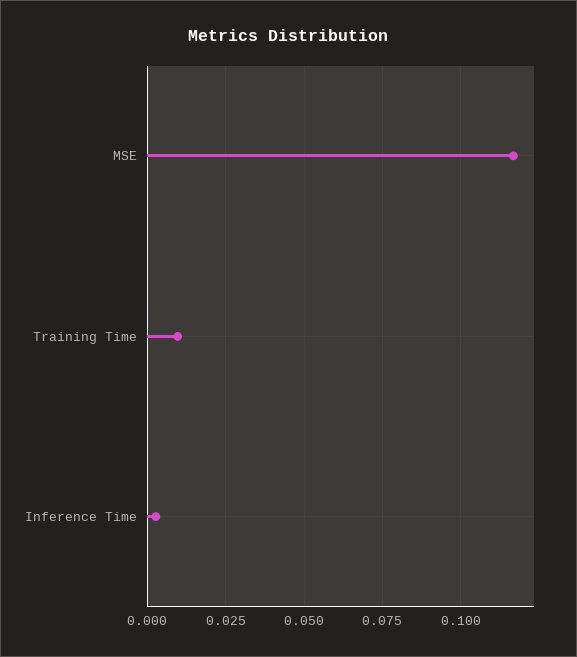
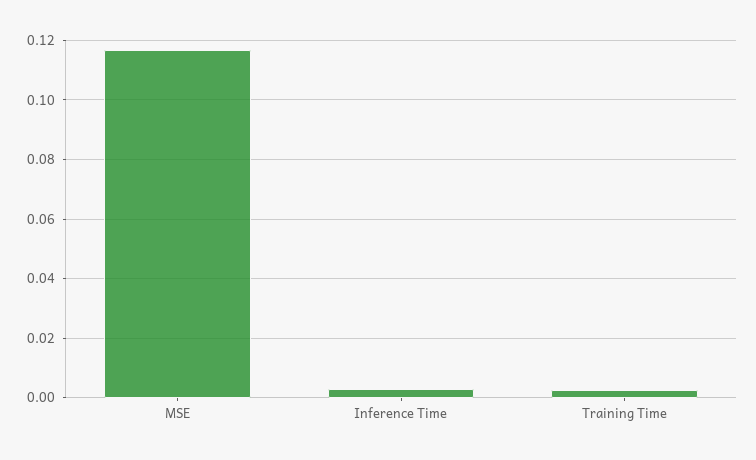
  {
    "MSE": 0.1175,
-   "Training Time": 0.01,
+   "Training Time": 0.0025,
    "Inference Time": 0.0025
  }

